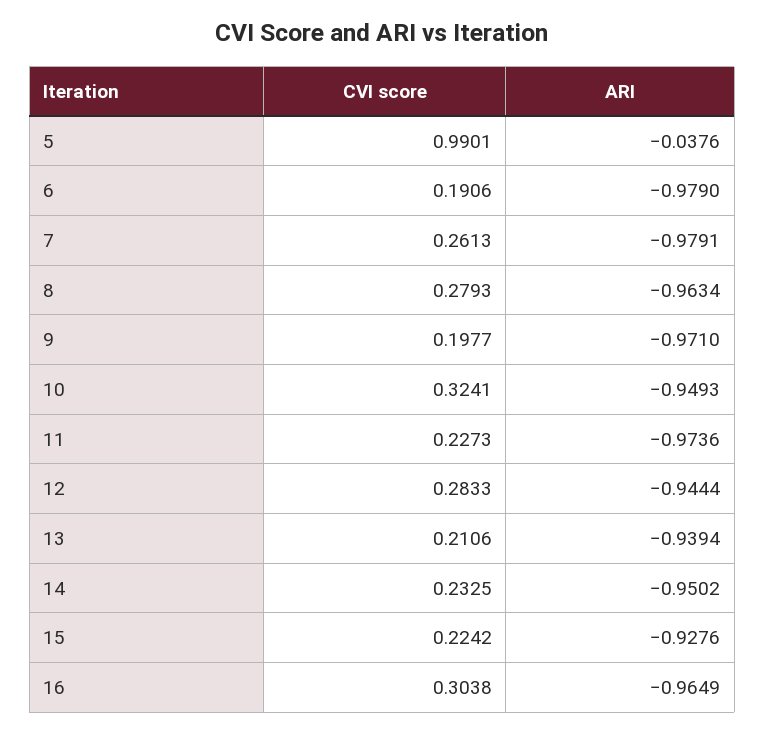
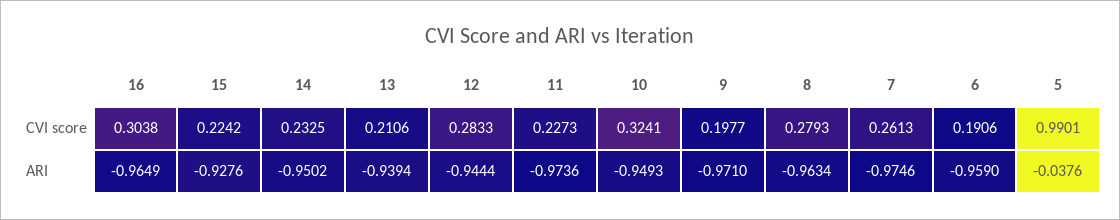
  {
    "CVI score": {
      "5": 0.9901,
      "6": 0.1906,
      "7": 0.2613,
      "8": 0.2793,
      "9": 0.1977,
      "10": 0.3241,
      "11": 0.2273,
      "12": 0.2833,
      "13": 0.2106,
      "14": 0.2325,
      "15": 0.2242,
      "16": 0.3038
    },
    "ARI": {
      "5": -0.0376,
-     "6": -0.979,
+     "6": -0.959,
-     "7": -0.9791,
+     "7": -0.9746,
      "8": -0.9634,
      "9": -0.971,
      "10": -0.9493,
      "11": -0.9736,
      "12": -0.9444,
      "13": -0.9394,
      "14": -0.9502,
      "15": -0.9276,
      "16": -0.9649
    }
  }

